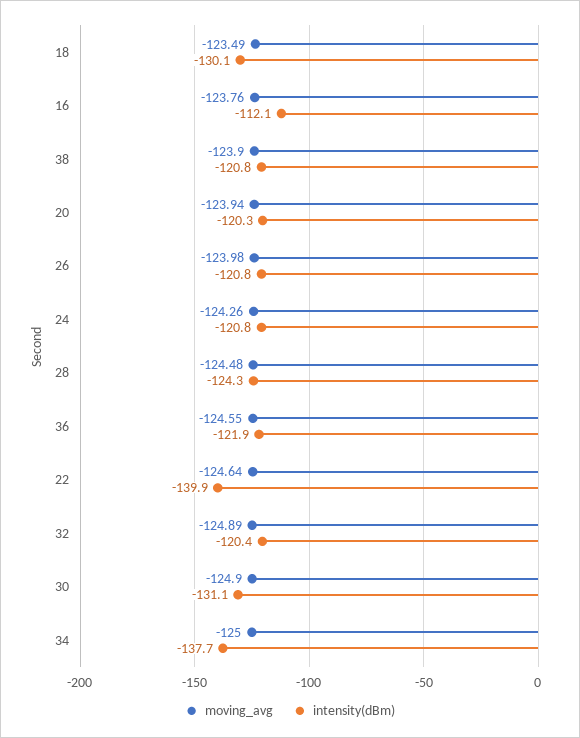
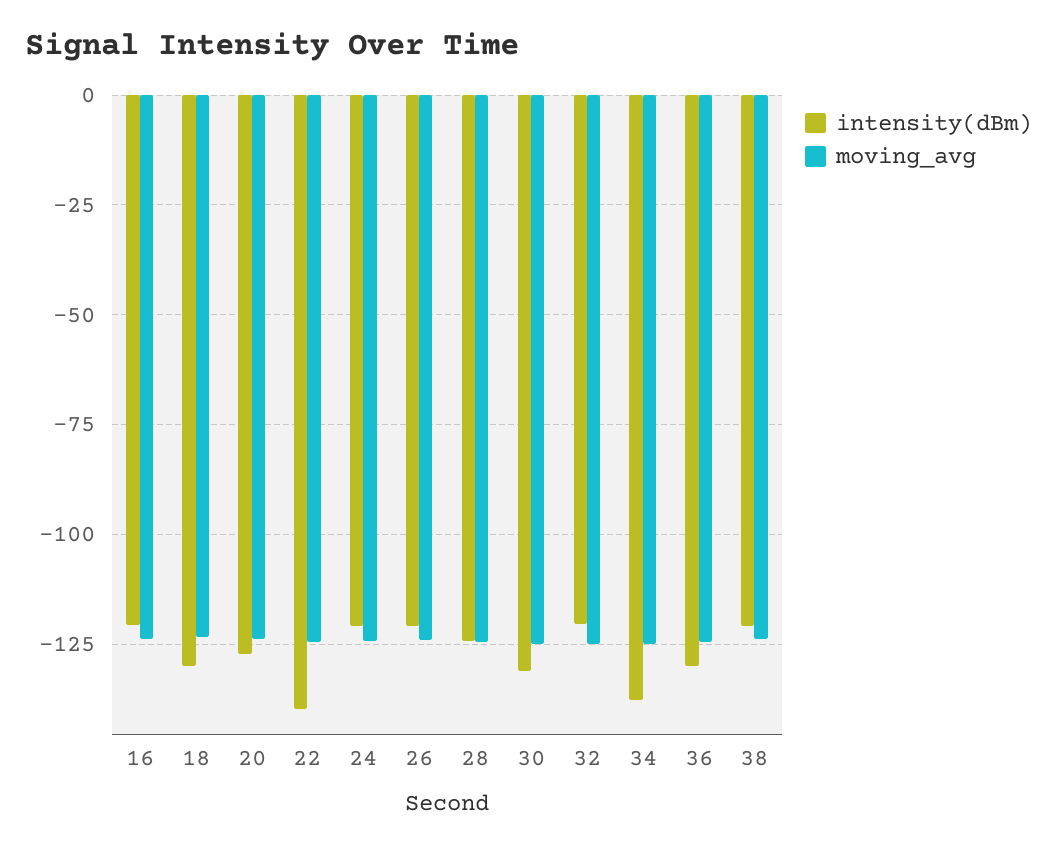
  {
    "moving_avg": {
      "18": -123.49,
      "16": -123.76,
      "38": -123.9,
      "20": -123.94,
      "26": -123.98,
      "24": -124.26,
      "28": -124.48,
      "36": -124.55,
      "22": -124.64,
      "32": -124.89,
      "30": -124.9,
      "34": -125
    },
    "intensity(dBm)": {
      "18": -130.1,
-     "16": -112.1,
+     "16": -120,
      "38": -120.8,
-     "20": -120.3,
+     "20": -127.5,
      "26": -120.8,
      "24": -120.8,
      "28": -124.3,
-     "36": -121.9,
+     "36": -130,
      "22": -139.9,
      "32": -120.4,
      "30": -131.1,
      "34": -137.7
    }
  }

